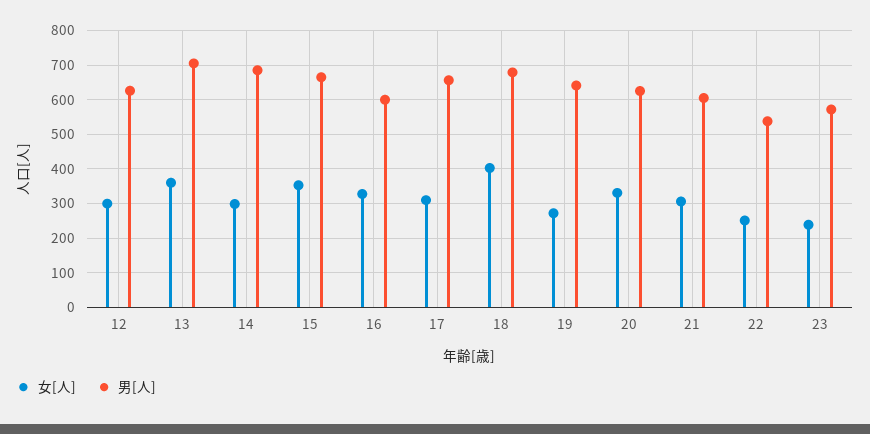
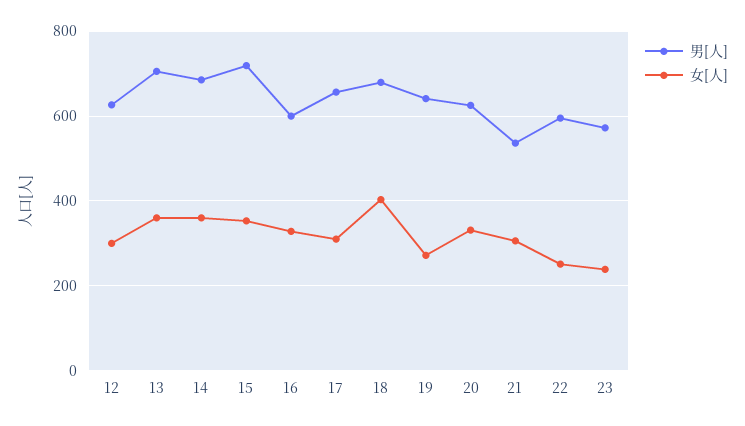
  {
    "女[人]": {
      "12": 300,
      "13": 360,
-     "14": 300,
+     "14": 360,
      "15": 360,
      "16": 320,
      "17": 320,
      "18": 400,
      "19": 280,
      "20": 340,
      "21": 300,
      "22": 260,
      "23": 240
    },
    "男[人]": {
      "12": 620,
      "13": 700,
      "14": 680,
-     "15": 660,
+     "15": 720,
      "16": 600,
      "17": 660,
      "18": 680,
      "19": 640,
      "20": 620,
-     "21": 600,
+     "21": 540,
-     "22": 540,
+     "22": 600,
      "23": 580
    }
  }

